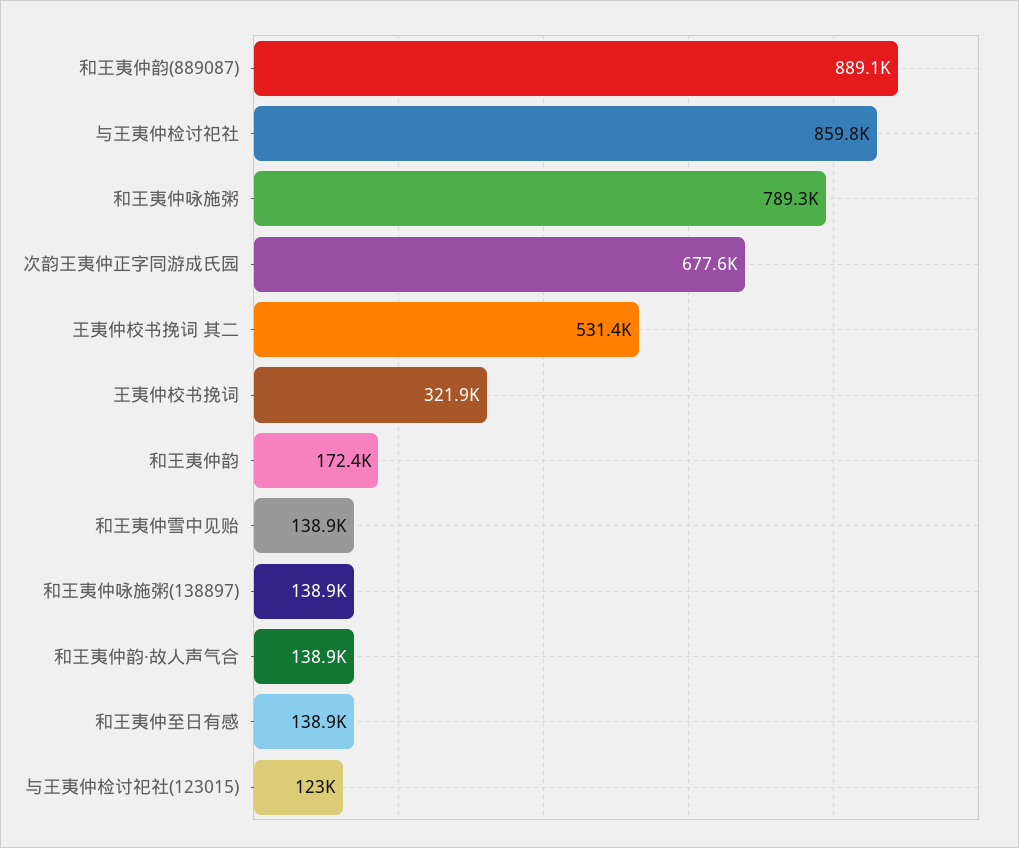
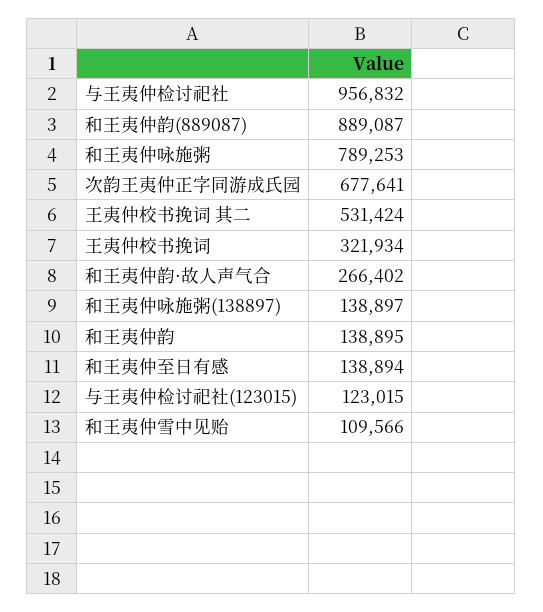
  {
    "和王夷仲韵(889087)": 889087,
-   "与王夷仲检讨祀社": 859800,
+   "与王夷仲检讨祀社": 956832,
    "和王夷仲咏施粥": 789253,
    "次韵王夷仲正字同游成氏园": 677641,
    "王夷仲校书挽词 其二": 531424,
    "王夷仲校书挽词": 321934,
-   "和王夷仲韵": 172400,
+   "和王夷仲韵": 138895,
-   "和王夷仲雪中见贻": 138900,
+   "和王夷仲雪中见贻": 109566,
    "和王夷仲咏施粥(138897)": 138897,
-   "和王夷仲韵·故人声气合": 138900,
+   "和王夷仲韵·故人声气合": 266402,
    "和王夷仲至日有感": 138894,
    "与王夷仲检讨祀社(123015)": 123015
  }

